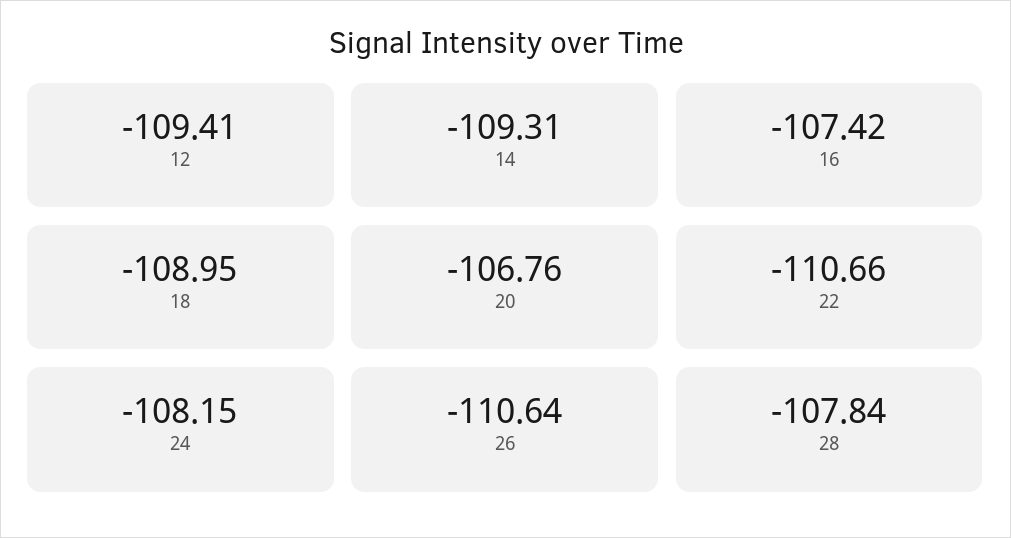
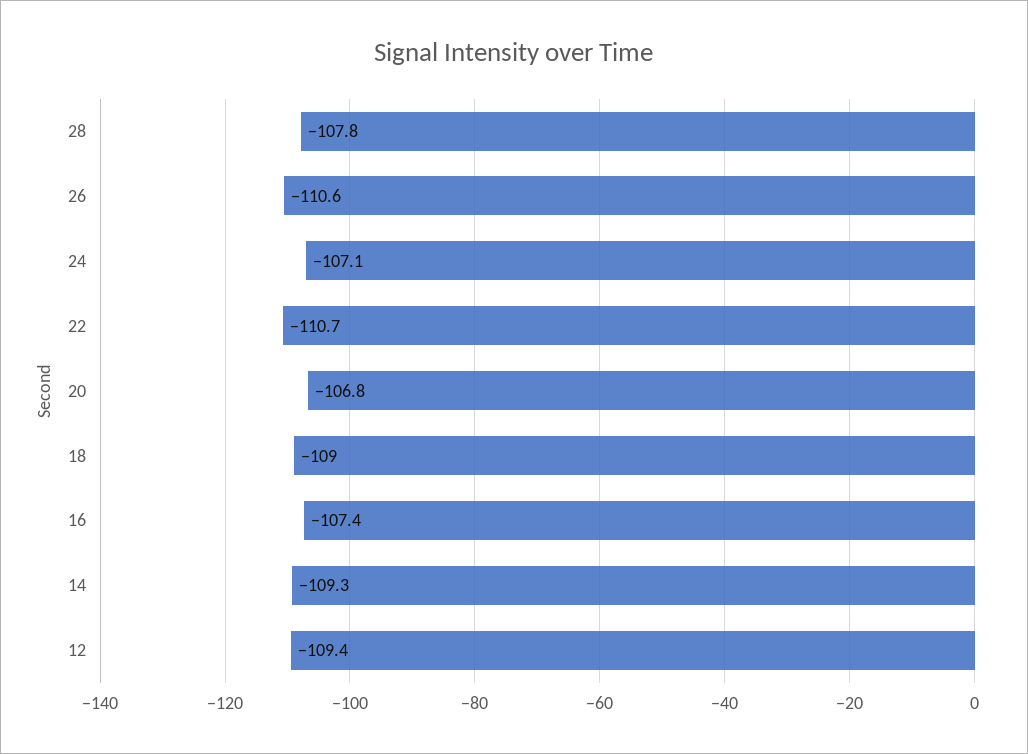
  {
    "12": -109.41,
    "14": -109.31,
    "16": -107.42,
    "18": -108.95,
    "20": -106.76,
    "22": -110.66,
-   "24": -108.15,
+   "24": -107.1,
    "26": -110.64,
    "28": -107.84
  }

